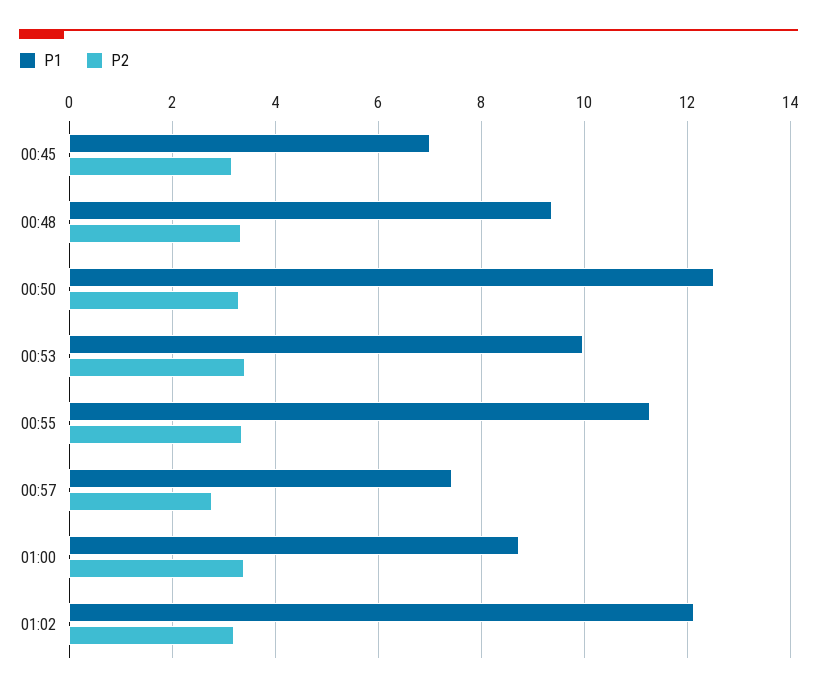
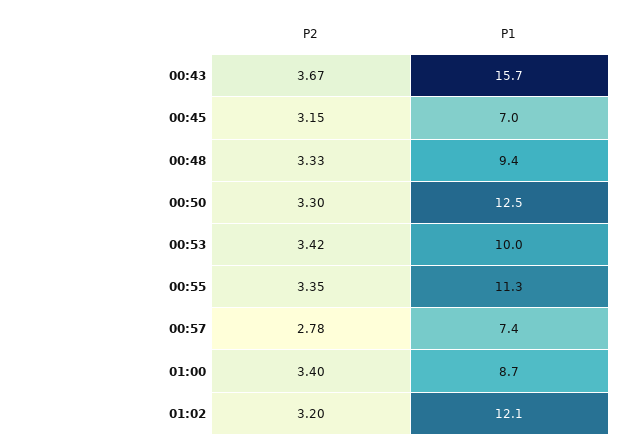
  {
    "P1": {
      "00:45": 7,
      "00:48": 9.4,
      "00:50": 12.5,
      "00:53": 10,
      "00:55": 11.3,
      "00:57": 7.4,
      "01:00": 8.7,
-     "01:02": 12.1
+     "01:02": 12.1,
+     "00:43": 15.7
    },
    "P2": {
      "00:45": 3.15,
      "00:48": 3.33,
      "00:50": 3.3,
      "00:53": 3.42,
      "00:55": 3.35,
      "00:57": 2.78,
      "01:00": 3.4,
-     "01:02": 3.2
+     "01:02": 3.2,
+     "00:43": 3.67
    }
  }

